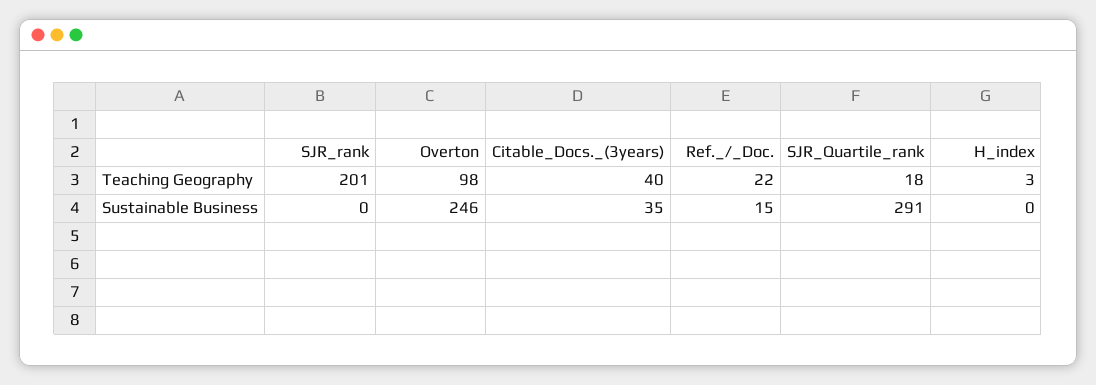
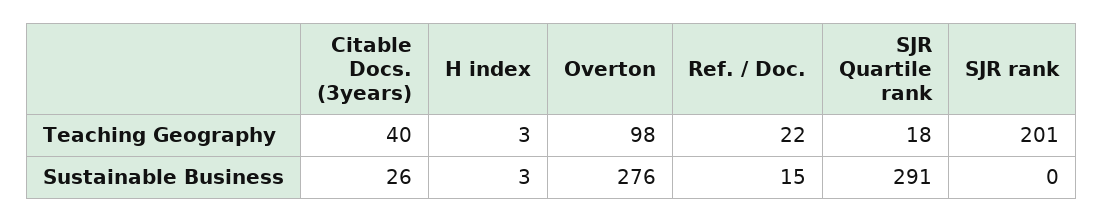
  {
    "SJR_rank": {
      "Teaching Geography": 201,
      "Sustainable Business": 0
    },
    "Overton": {
      "Teaching Geography": 98,
-     "Sustainable Business": 246
+     "Sustainable Business": 276
    },
    "Citable_Docs._(3years)": {
      "Teaching Geography": 40,
-     "Sustainable Business": 35
+     "Sustainable Business": 26
    },
    "Ref._/_Doc.": {
      "Teaching Geography": 22,
      "Sustainable Business": 15
    },
    "SJR_Quartile_rank": {
      "Teaching Geography": 18,
      "Sustainable Business": 291
    },
    "H_index": {
      "Teaching Geography": 3,
-     "Sustainable Business": 0
+     "Sustainable Business": 3
    }
  }

